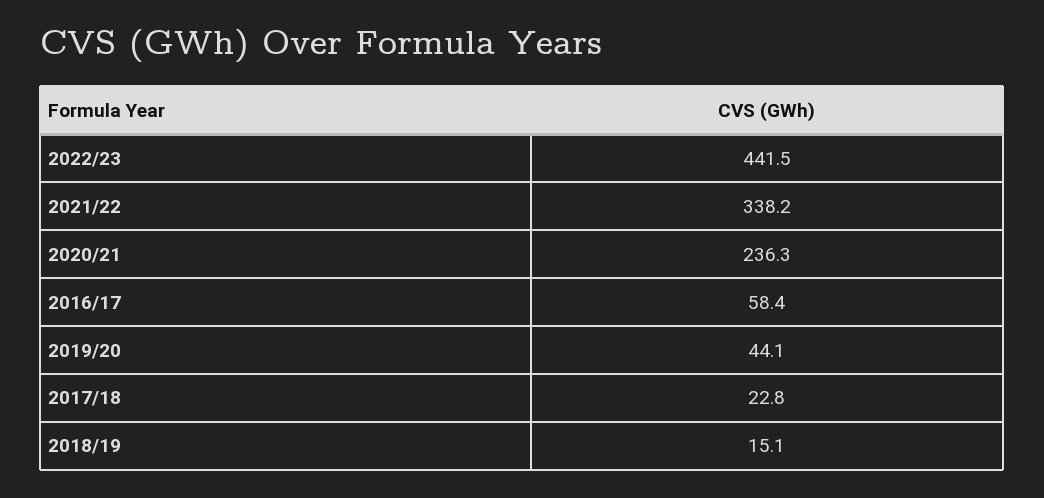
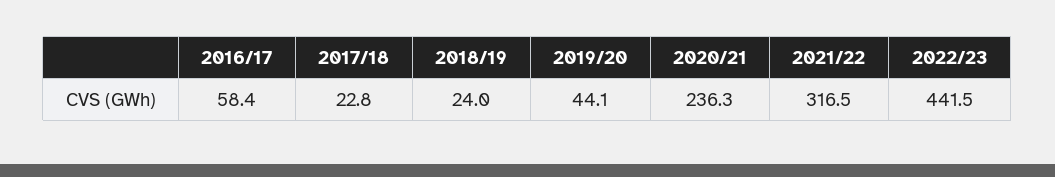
  {
    "2022/23": 441.5,
-   "2021/22": 338.2,
+   "2021/22": 316.5,
    "2020/21": 236.3,
    "2016/17": 58.4,
    "2019/20": 44.1,
    "2017/18": 22.8,
-   "2018/19": 15.1
+   "2018/19": 24
  }

